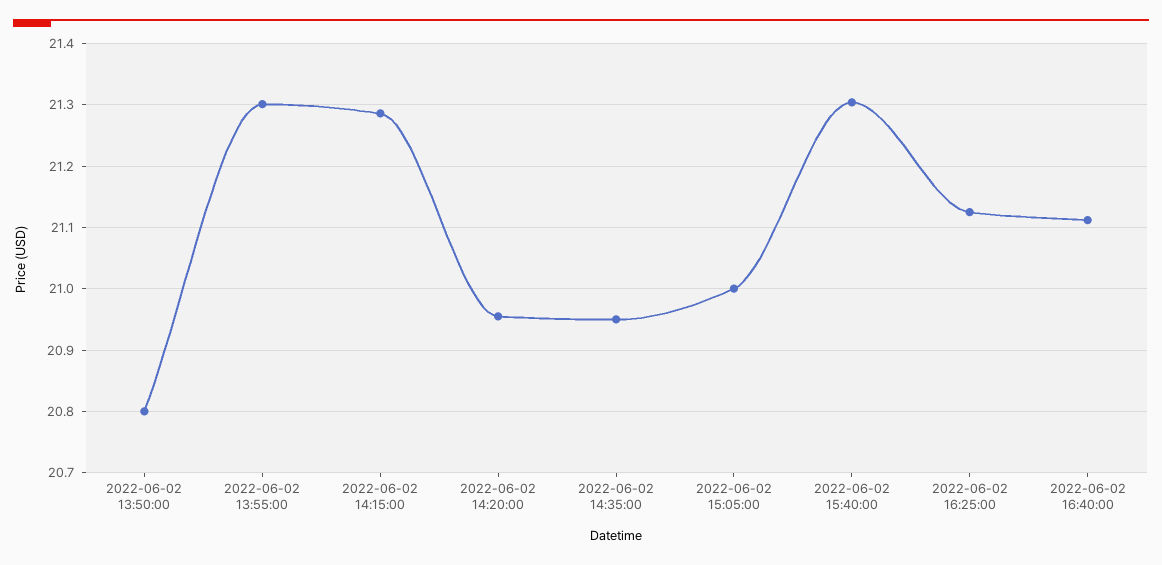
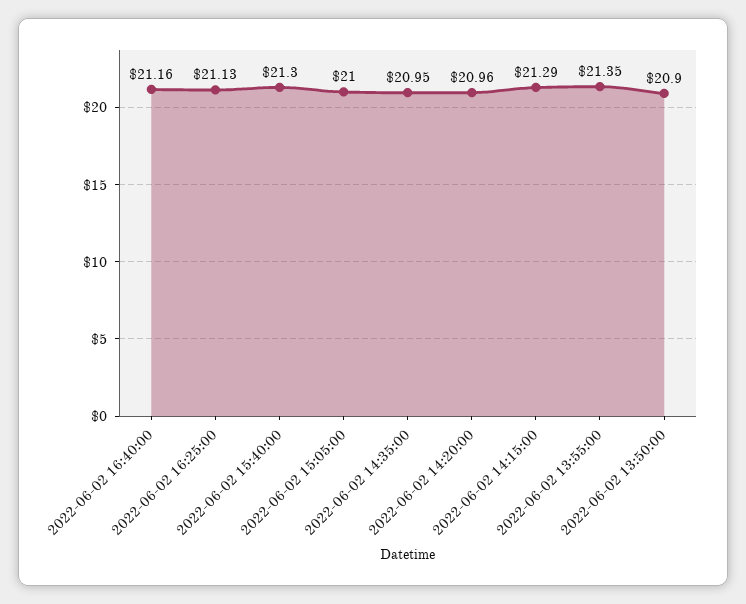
  {
-   "2022-06-02 13:50:00": 20.8,
+   "2022-06-02 13:50:00": 20.9,
-   "2022-06-02 13:55:00": 21.3,
+   "2022-06-02 13:55:00": 21.35,
    "2022-06-02 14:15:00": 21.29,
    "2022-06-02 14:20:00": 20.96,
    "2022-06-02 14:35:00": 20.95,
    "2022-06-02 15:05:00": 21,
    "2022-06-02 15:40:00": 21.3,
    "2022-06-02 16:25:00": 21.13,
-   "2022-06-02 16:40:00": 21.11
+   "2022-06-02 16:40:00": 21.16
  }

